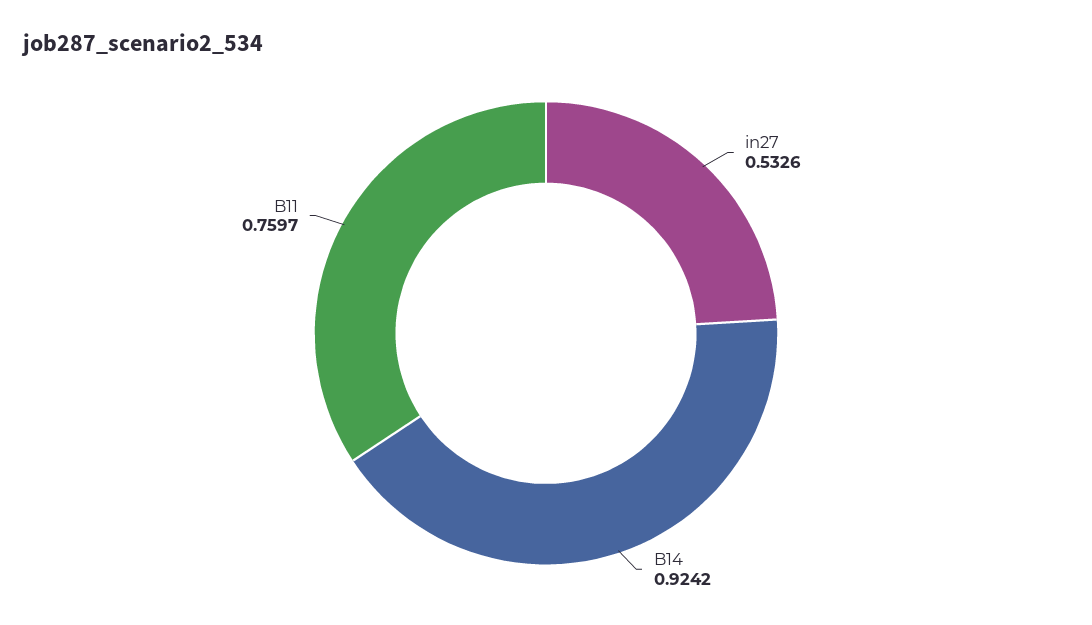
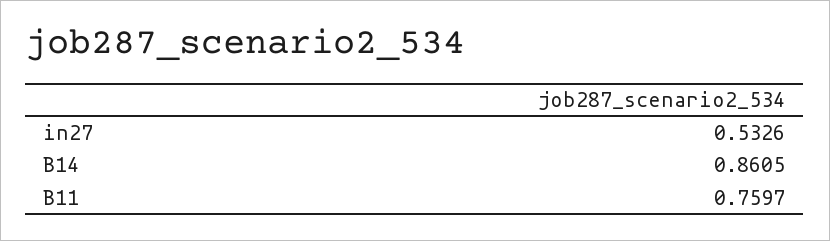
  {
    "in27": 0.5326,
-   "B14": 0.9242,
+   "B14": 0.8605,
    "B11": 0.7597
  }

